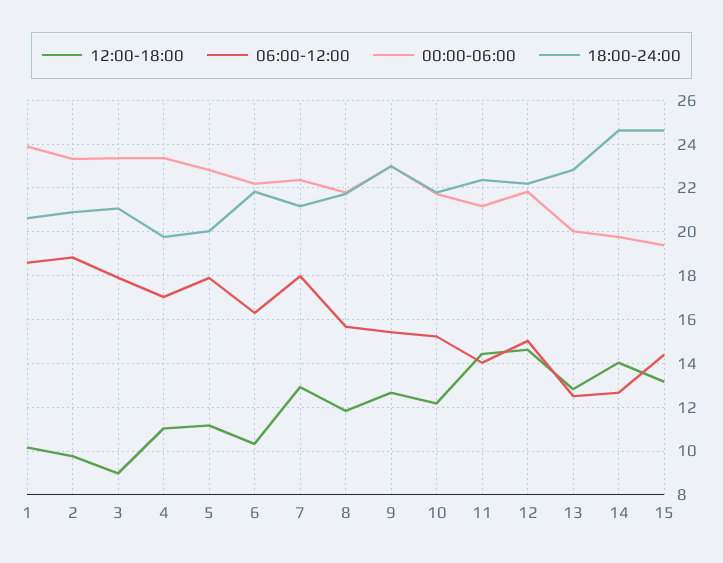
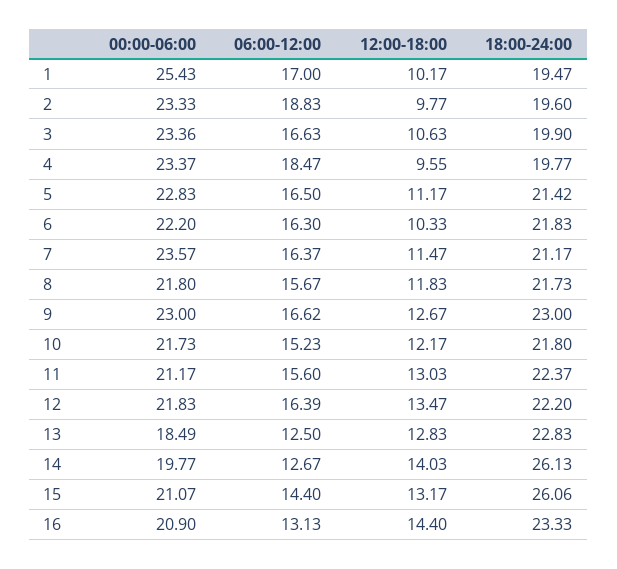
  {
    "12:00-18:00": {
      "1": 10.17,
      "2": 9.77,
-     "3": 9,
+     "3": 10.63,
-     "4": 11,
+     "4": 9.55,
      "5": 11.17,
      "6": 10.33,
-     "7": 13,
+     "7": 11.47,
      "8": 11.83,
      "9": 12.67,
      "10": 12.17,
-     "11": 14.5,
+     "11": 13.03,
-     "12": 14.5,
+     "12": 13.47,
      "13": 12.83,
      "14": 14.03,
-     "15": 13.17
+     "15": 13.17,
+     "16": 14.4
    },
    "06:00-12:00": {
-     "1": 18.5,
+     "1": 17,
      "2": 18.83,
-     "3": 18,
+     "3": 16.63,
-     "4": 17,
+     "4": 18.47,
-     "5": 18,
+     "5": 16.5,
      "6": 16.3,
-     "7": 18,
+     "7": 16.37,
      "8": 15.67,
-     "9": 15.5,
+     "9": 16.62,
      "10": 15.23,
-     "11": 14,
+     "11": 15.6,
-     "12": 15,
+     "12": 16.39,
      "13": 12.5,
      "14": 12.67,
-     "15": 14.4
+     "15": 14.4,
+     "16": 13.13
    },
    "00:00-06:00": {
-     "1": 24,
+     "1": 25.43,
      "2": 23.33,
      "3": 23.36,
      "4": 23.37,
      "5": 22.83,
      "6": 22.2,
-     "7": 22.5,
+     "7": 23.57,
      "8": 21.8,
      "9": 23,
      "10": 21.73,
      "11": 21.17,
      "12": 21.83,
-     "13": 20,
+     "13": 18.49,
      "14": 19.77,
-     "15": 19.5
+     "15": 21.07,
+     "16": 20.9
    },
    "18:00-24:00": {
-     "1": 20.5,
+     "1": 19.47,
-     "2": 21,
+     "2": 19.6,
-     "3": 21,
+     "3": 19.9,
      "4": 19.77,
-     "5": 20,
+     "5": 21.42,
      "6": 21.83,
      "7": 21.17,
      "8": 21.73,
      "9": 23,
      "10": 21.8,
      "11": 22.37,
      "12": 22.2,
      "13": 22.83,
-     "14": 24.5,
+     "14": 26.13,
-     "15": 24.5
+     "15": 26.06,
+     "16": 23.33
    }
  }

